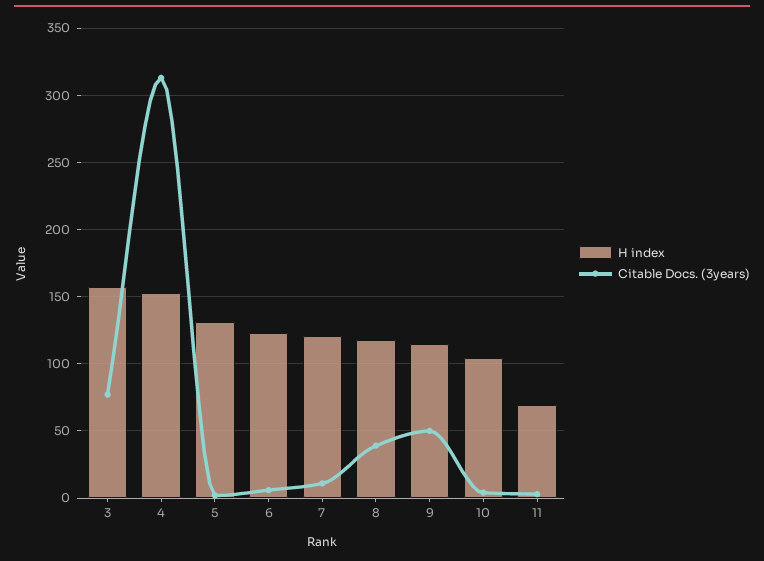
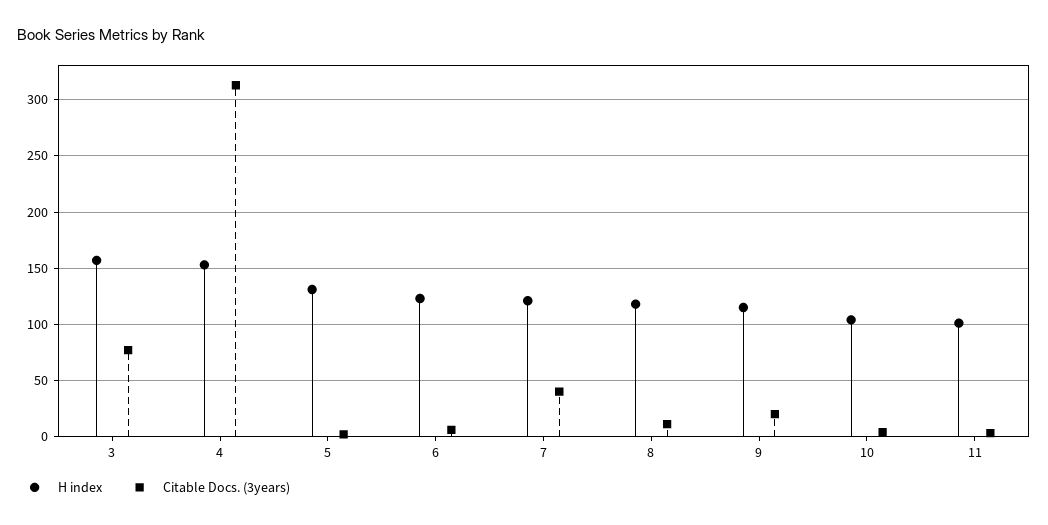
  {
    "H index": {
      "3": 155,
      "4": 155,
      "5": 130,
      "6": 125,
      "7": 120,
      "8": 120,
      "9": 115,
      "10": 105,
-     "11": 70
+     "11": 100
    },
    "Citable Docs. (3years)": {
      "3": 75,
      "4": 315,
      "5": 0,
      "6": 5,
-     "7": 10,
+     "7": 40,
-     "8": 40,
+     "8": 10,
-     "9": 50,
+     "9": 20,
      "10": 5,
      "11": 5
    }
  }

